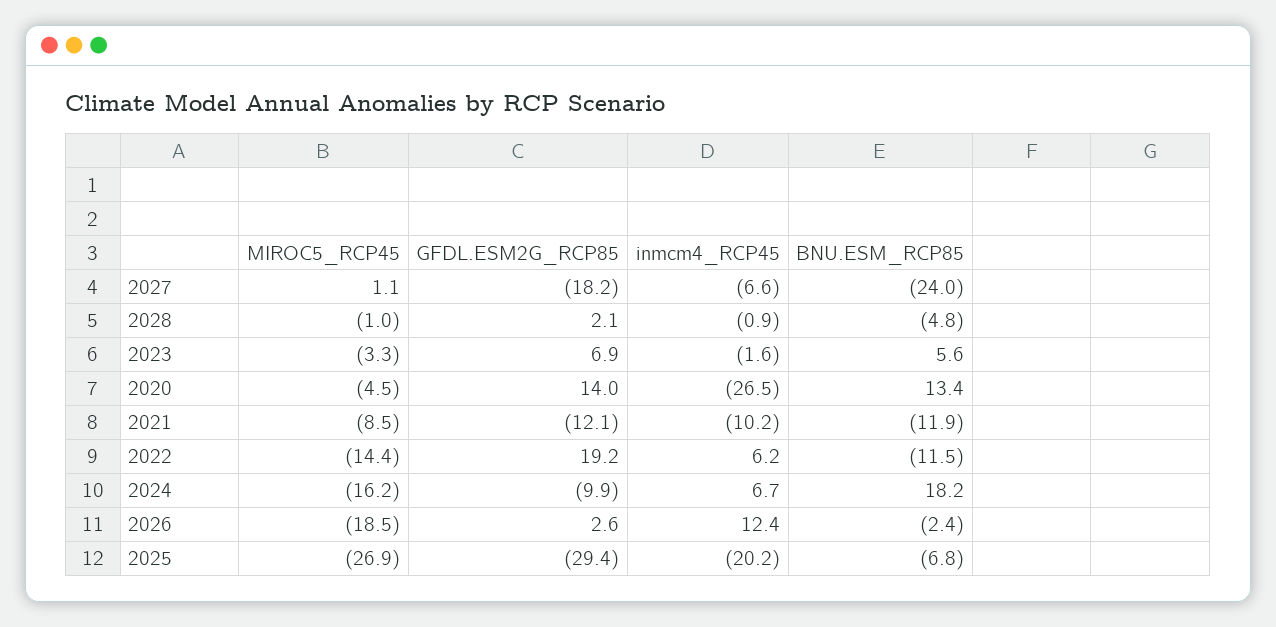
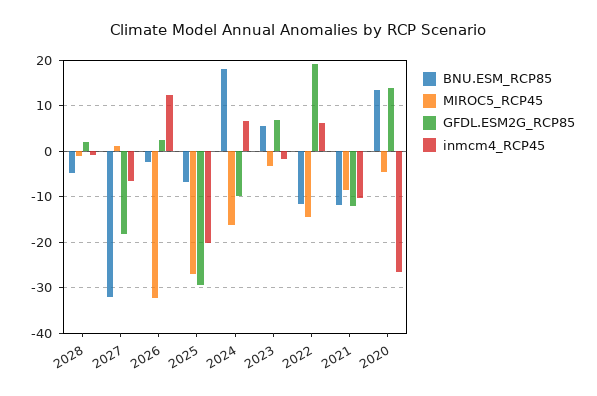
  {
    "MIROC5_RCP45": {
      "2027": 1.1,
      "2028": -1,
      "2023": -3.3,
      "2020": -4.5,
      "2021": -8.5,
      "2022": -14.4,
      "2024": -16.2,
-     "2026": -18.5,
+     "2026": -32,
      "2025": -26.9
    },
    "GFDL.ESM2G_RCP85": {
      "2027": -18.2,
      "2028": 2.1,
      "2023": 6.9,
      "2020": 14,
      "2021": -12.1,
      "2022": 19.2,
      "2024": -9.9,
      "2026": 2.6,
      "2025": -29.4
    },
    "inmcm4_RCP45": {
      "2027": -6.6,
      "2028": -0.9,
      "2023": -1.6,
      "2020": -26.5,
      "2021": -10.2,
      "2022": 6.2,
      "2024": 6.7,
      "2026": 12.4,
      "2025": -20.2
    },
    "BNU.ESM_RCP85": {
-     "2027": -24,
+     "2027": -32,
      "2028": -4.8,
      "2023": 5.6,
      "2020": 13.4,
      "2021": -11.9,
      "2022": -11.5,
      "2024": 18.2,
      "2026": -2.4,
      "2025": -6.8
    }
  }

